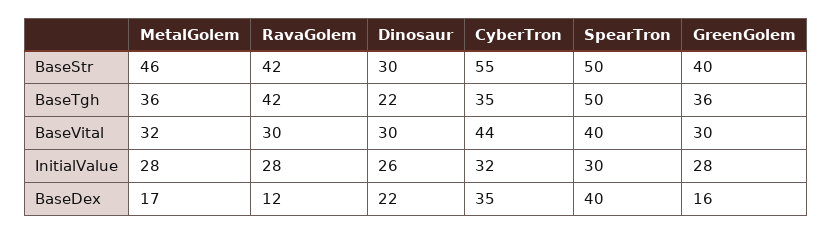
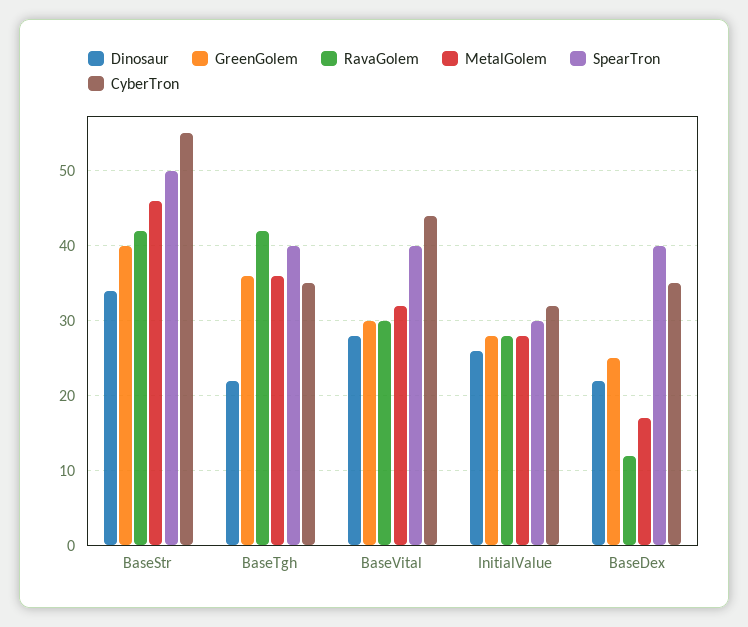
  {
    "MetalGolem": {
      "BaseStr": 46,
      "BaseTgh": 36,
      "BaseVital": 32,
      "InitialValue": 28,
      "BaseDex": 17
    },
    "RavaGolem": {
      "BaseStr": 42,
      "BaseTgh": 42,
      "BaseVital": 30,
      "InitialValue": 28,
      "BaseDex": 12
    },
    "Dinosaur": {
-     "BaseStr": 30,
+     "BaseStr": 34,
      "BaseTgh": 22,
-     "BaseVital": 30,
+     "BaseVital": 28,
      "InitialValue": 26,
      "BaseDex": 22
    },
    "CyberTron": {
      "BaseStr": 55,
      "BaseTgh": 35,
      "BaseVital": 44,
      "InitialValue": 32,
      "BaseDex": 35
    },
    "SpearTron": {
      "BaseStr": 50,
-     "BaseTgh": 50,
+     "BaseTgh": 40,
      "BaseVital": 40,
      "InitialValue": 30,
      "BaseDex": 40
    },
    "GreenGolem": {
      "BaseStr": 40,
      "BaseTgh": 36,
      "BaseVital": 30,
      "InitialValue": 28,
-     "BaseDex": 16
+     "BaseDex": 25
    }
  }

